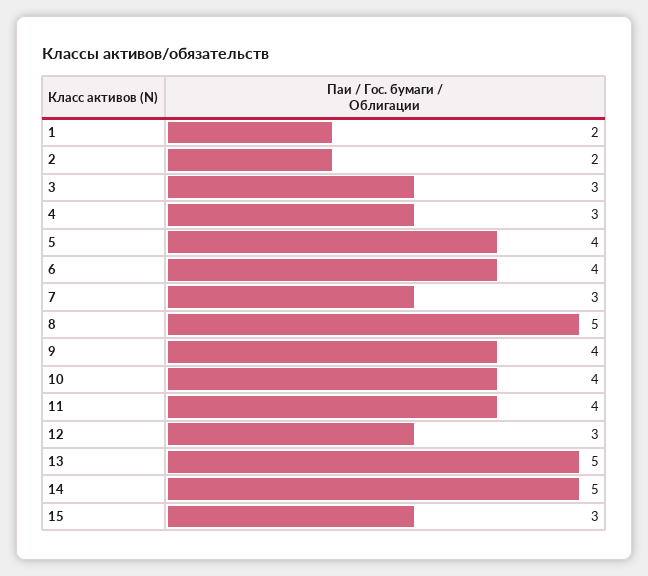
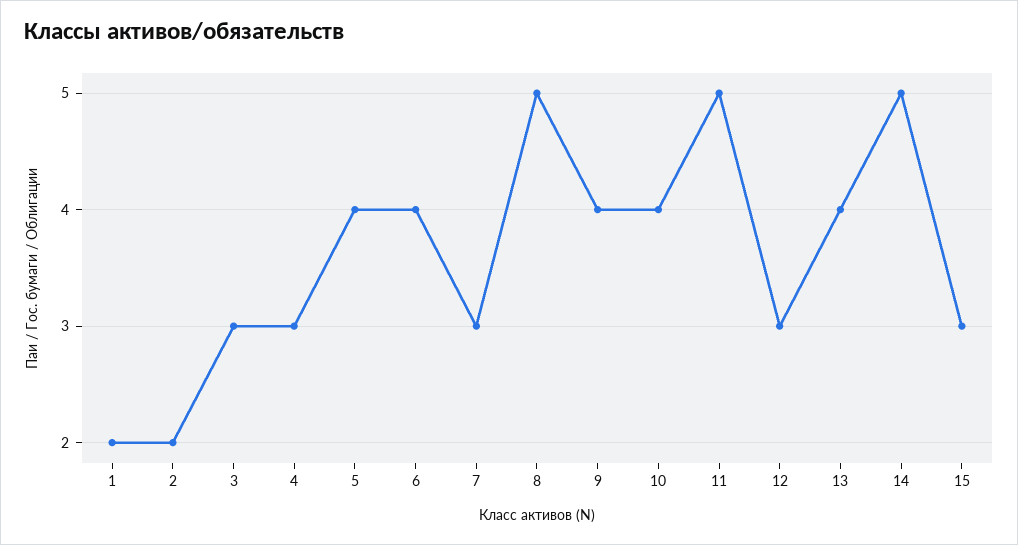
  {
    "1": 2,
    "2": 2,
    "3": 3,
    "4": 3,
    "5": 4,
    "6": 4,
    "7": 3,
    "8": 5,
    "9": 4,
    "10": 4,
-   "11": 4,
+   "11": 5,
    "12": 3,
-   "13": 5,
+   "13": 4,
    "14": 5,
    "15": 3
  }

